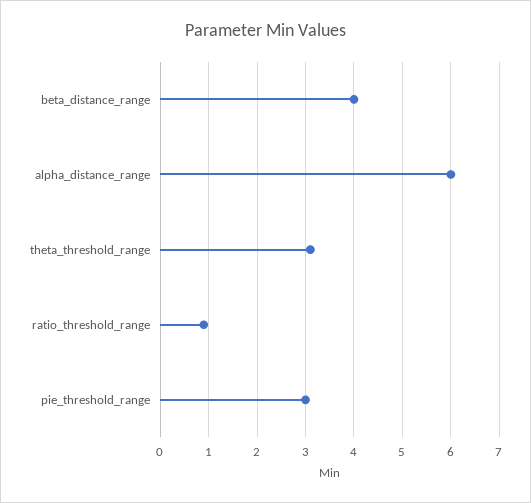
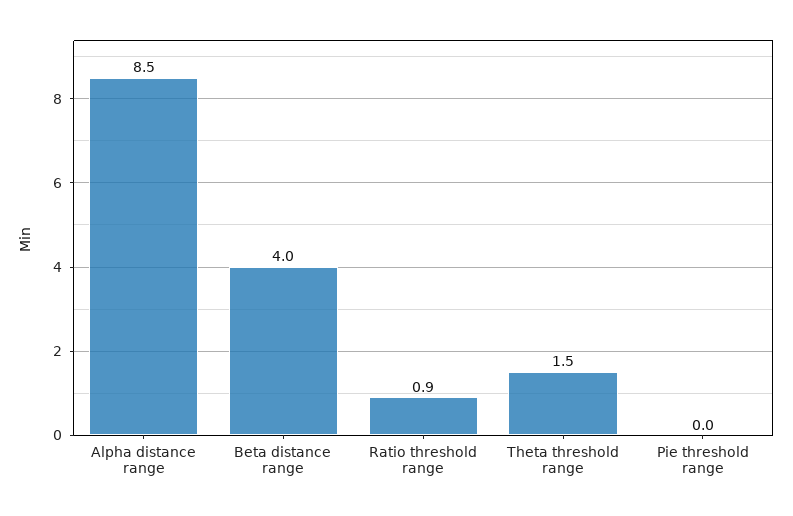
  {
    "beta_distance_range": 4,
-   "alpha_distance_range": 6,
+   "alpha_distance_range": 8.5,
-   "theta_threshold_range": 3,
+   "theta_threshold_range": 1.5,
    "ratio_threshold_range": 0.9,
-   "pie_threshold_range": 3
+   "pie_threshold_range": 0
  }

